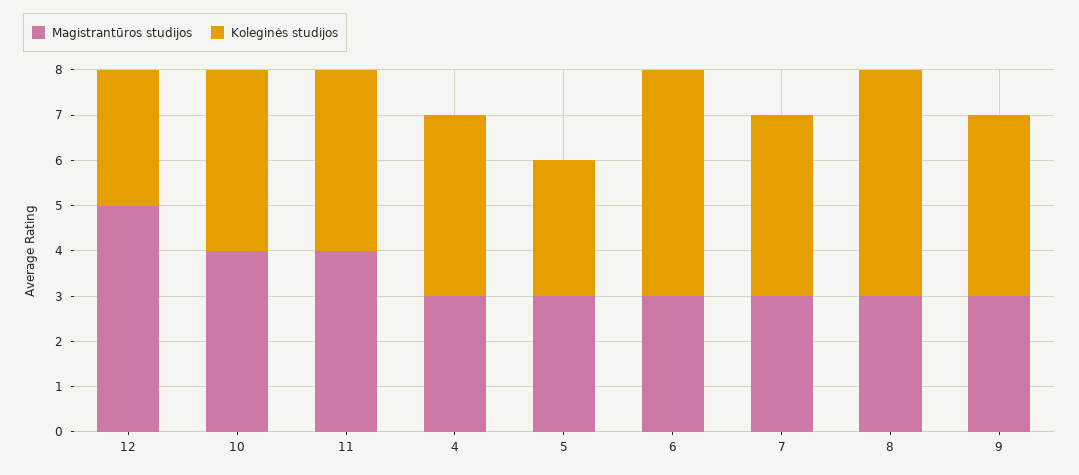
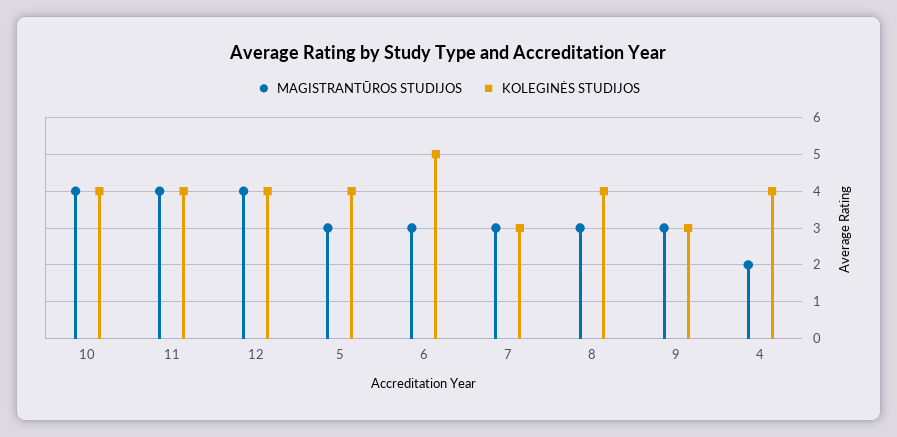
  {
    "Magistrantūros studijos": {
-     "12": 5,
+     "12": 4,
      "10": 4,
      "11": 4,
-     "4": 3,
+     "4": 2,
      "5": 3,
      "6": 3,
      "7": 3,
      "8": 3,
      "9": 3
    },
    "Koleginės studijos": {
-     "12": 3,
+     "12": 4,
      "10": 4,
      "11": 4,
      "4": 4,
-     "5": 3,
+     "5": 4,
      "6": 5,
-     "7": 4,
+     "7": 3,
-     "8": 5,
+     "8": 4,
-     "9": 4
+     "9": 3
    }
  }

